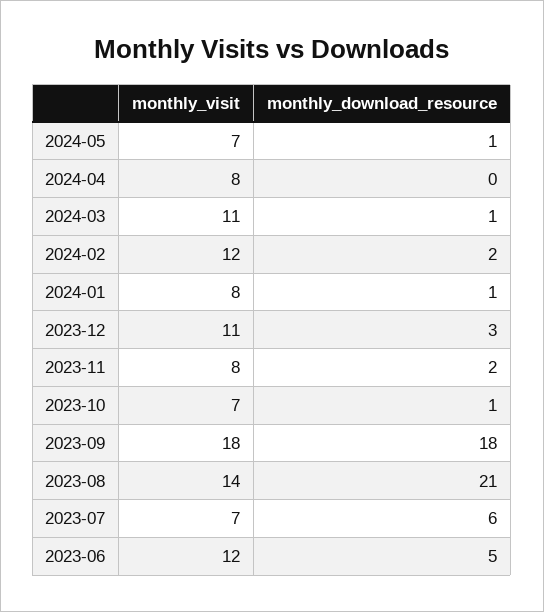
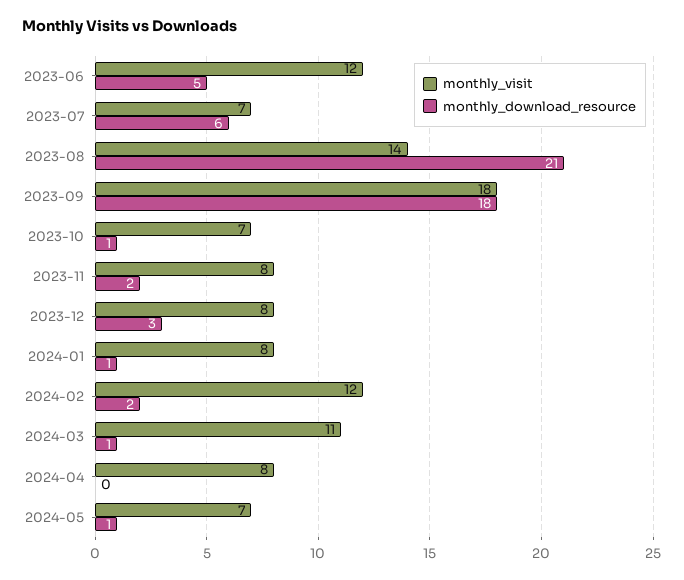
  {
    "monthly_visit": {
      "2024-05": 7,
      "2024-04": 8,
      "2024-03": 11,
      "2024-02": 12,
      "2024-01": 8,
-     "2023-12": 11,
+     "2023-12": 8,
      "2023-11": 8,
      "2023-10": 7,
      "2023-09": 18,
      "2023-08": 14,
      "2023-07": 7,
      "2023-06": 12
    },
    "monthly_download_resource": {
      "2024-05": 1,
      "2024-04": 0,
      "2024-03": 1,
      "2024-02": 2,
      "2024-01": 1,
      "2023-12": 3,
      "2023-11": 2,
      "2023-10": 1,
      "2023-09": 18,
      "2023-08": 21,
      "2023-07": 6,
      "2023-06": 5
    }
  }

